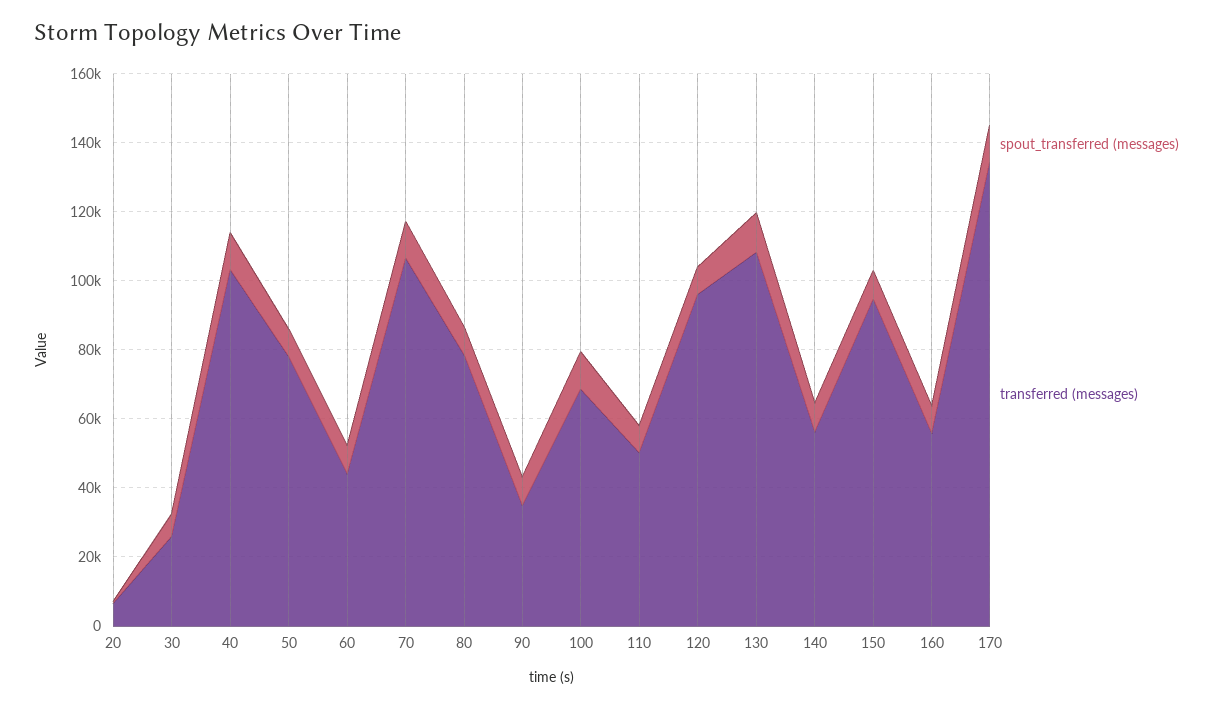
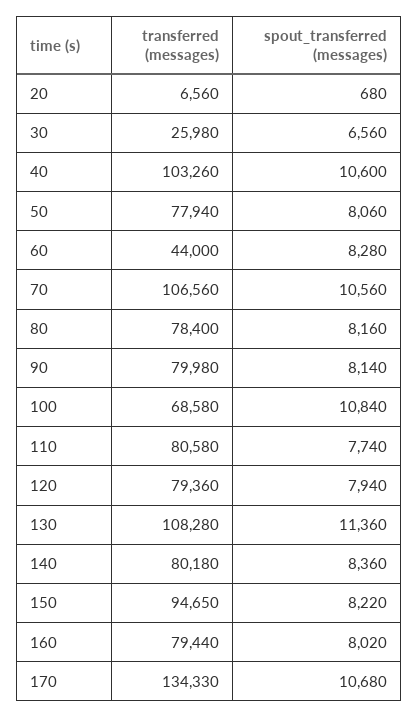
  {
    "spout_transferred (messages)": {
      "20": 680,
      "30": 6560,
      "40": 10600,
      "50": 8060,
      "60": 8280,
      "70": 10560,
      "80": 8160,
      "90": 8140,
      "100": 10840,
      "110": 7740,
      "120": 7940,
      "130": 11360,
      "140": 8360,
      "150": 8220,
      "160": 8020,
      "170": 10680
    },
    "transferred (messages)": {
      "20": 6560,
      "30": 25980,
      "40": 103260,
      "50": 77940,
      "60": 44000,
      "70": 106560,
      "80": 78400,
-     "90": 35000,
+     "90": 79980,
      "100": 68580,
-     "110": 50000,
+     "110": 80580,
-     "120": 95000,
+     "120": 79360,
      "130": 108280,
-     "140": 55000,
+     "140": 80180,
      "150": 94650,
-     "160": 55000,
+     "160": 79440,
      "170": 134330
    }
  }

